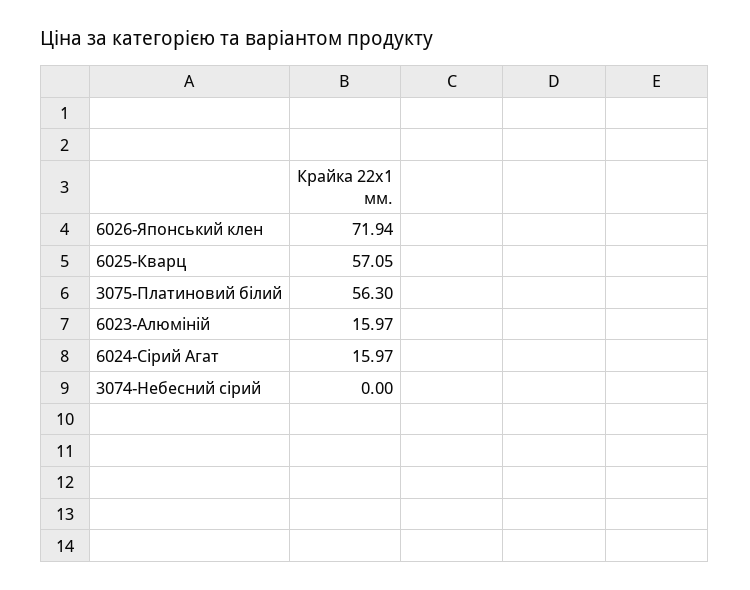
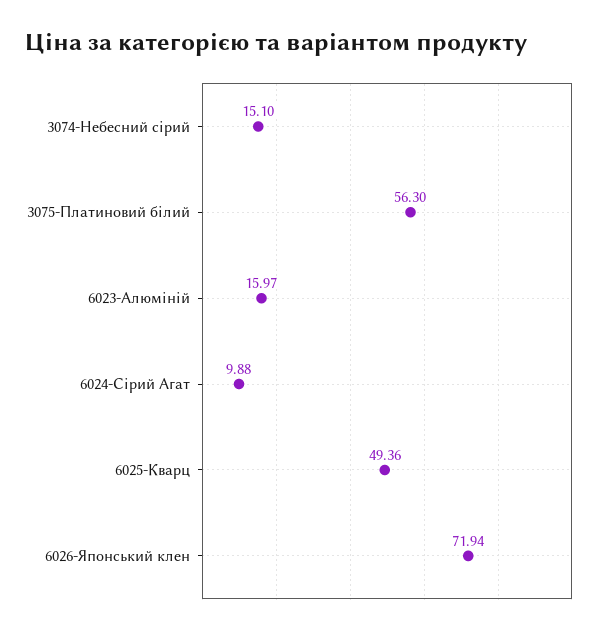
  {
    "6026-Японський клен": 71.94,
-   "6025-Кварц": 57.05,
+   "6025-Кварц": 49.36,
    "3075-Платиновий білий": 56.3,
    "6023-Алюміній": 15.97,
-   "6024-Сірий Агат": 15.97,
+   "6024-Сірий Агат": 9.88,
-   "3074-Небесний сірий": 0
+   "3074-Небесний сірий": 15.1
  }

